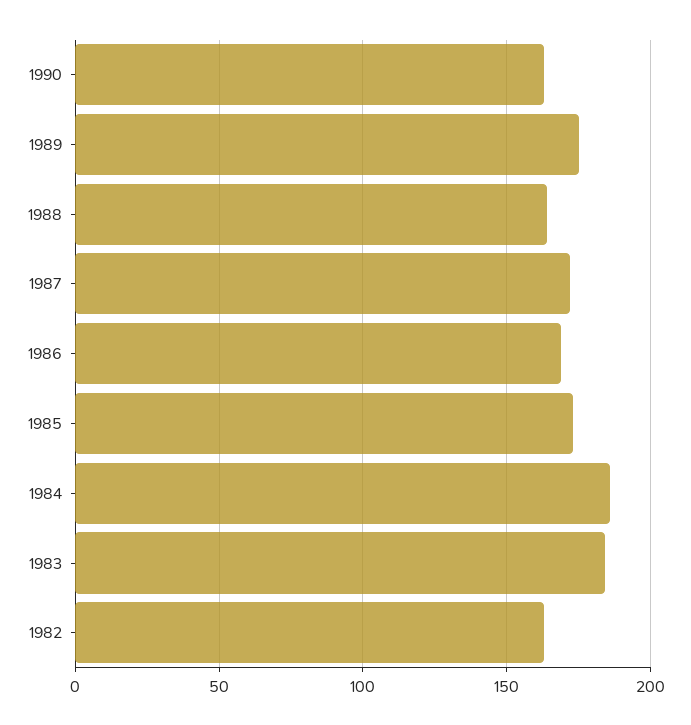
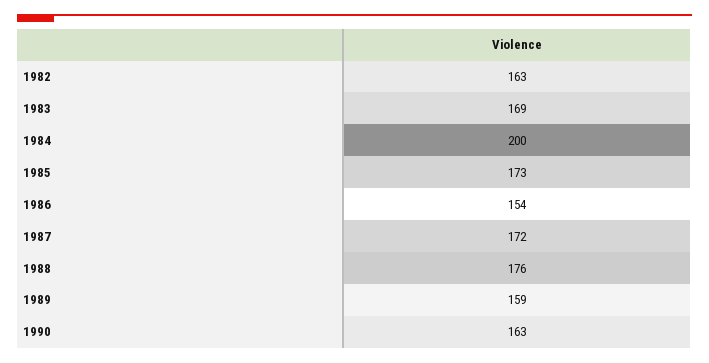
  {
    "1990": 163,
-   "1989": 175,
+   "1989": 159,
-   "1988": 165,
+   "1988": 176,
    "1987": 172,
-   "1986": 170,
+   "1986": 154,
    "1985": 173,
-   "1984": 185,
+   "1984": 200,
-   "1983": 185,
+   "1983": 169,
    "1982": 163
  }

